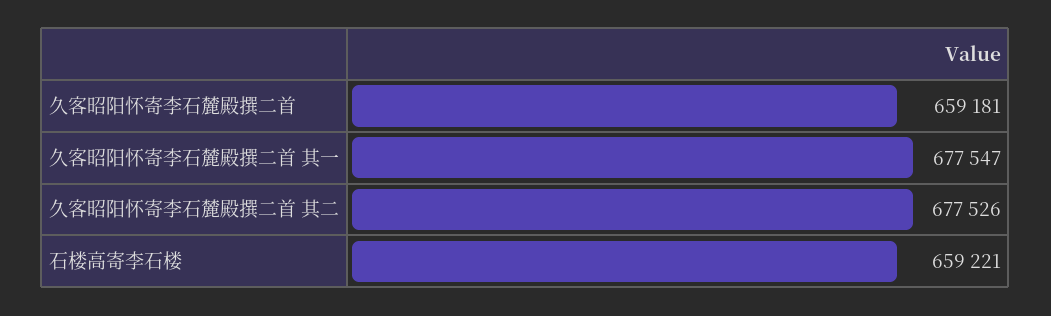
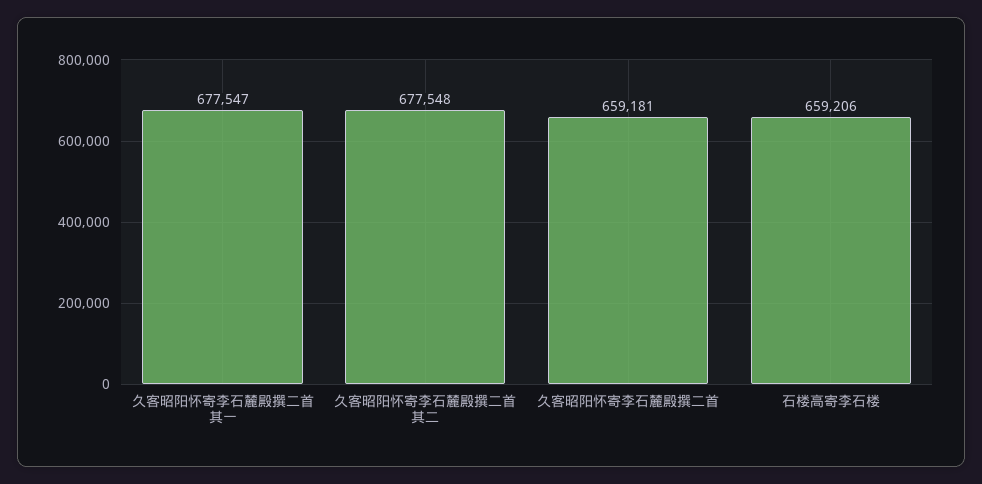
  {
    "久客昭阳怀寄李石麓殿撰二首": 659181,
    "久客昭阳怀寄李石麓殿撰二首 其一": 677547,
-   "久客昭阳怀寄李石麓殿撰二首 其二": 677526,
+   "久客昭阳怀寄李石麓殿撰二首 其二": 677548,
-   "石楼高寄李石楼": 659221
+   "石楼高寄李石楼": 659206
  }

